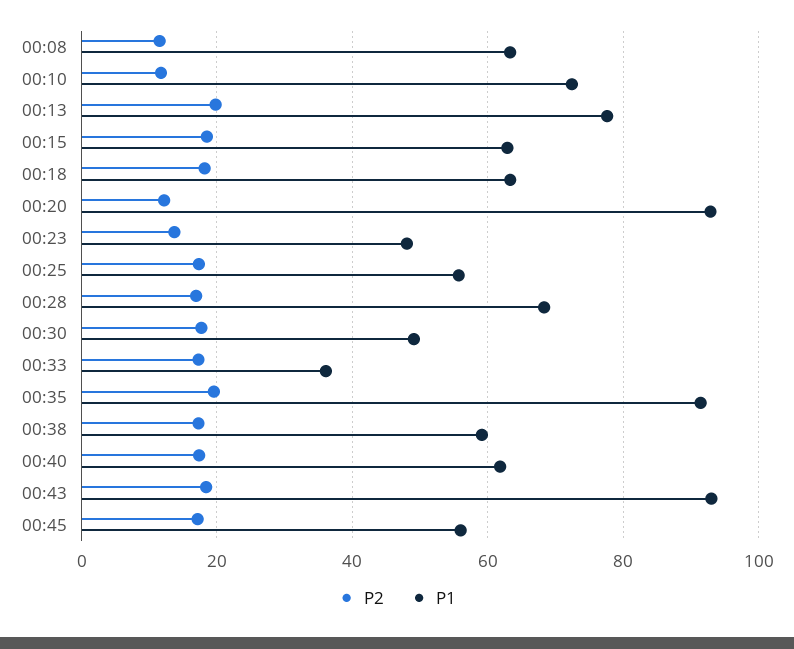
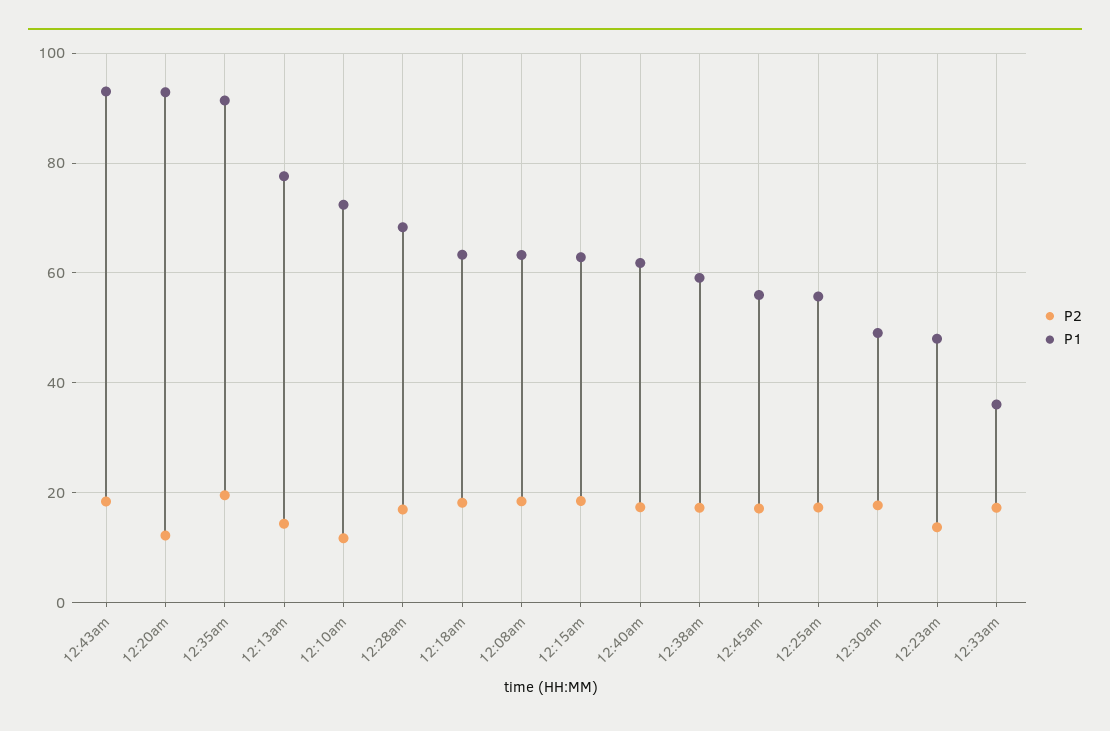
  {
    "P2": {
-     "00:08": 12,
+     "00:08": 18,
      "00:10": 12,
-     "00:13": 20,
+     "00:13": 14,
      "00:15": 18,
      "00:18": 18,
      "00:20": 12,
      "00:23": 14,
      "00:25": 18,
      "00:28": 16,
      "00:30": 18,
      "00:33": 18,
      "00:35": 20,
      "00:38": 18,
      "00:40": 18,
      "00:43": 18,
      "00:45": 18
    },
    "P1": {
      "00:08": 64,
      "00:10": 72,
      "00:13": 78,
      "00:15": 62,
      "00:18": 64,
      "00:20": 92,
      "00:23": 48,
      "00:25": 56,
      "00:28": 68,
      "00:30": 50,
      "00:33": 36,
      "00:35": 92,
      "00:38": 60,
      "00:40": 62,
      "00:43": 94,
      "00:45": 56
    }
  }

